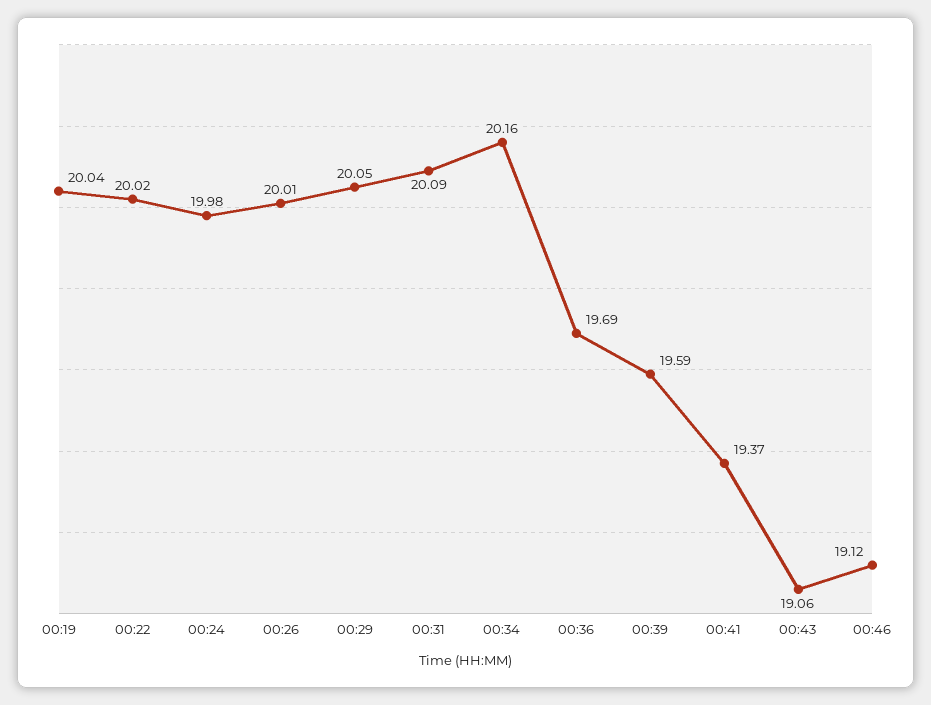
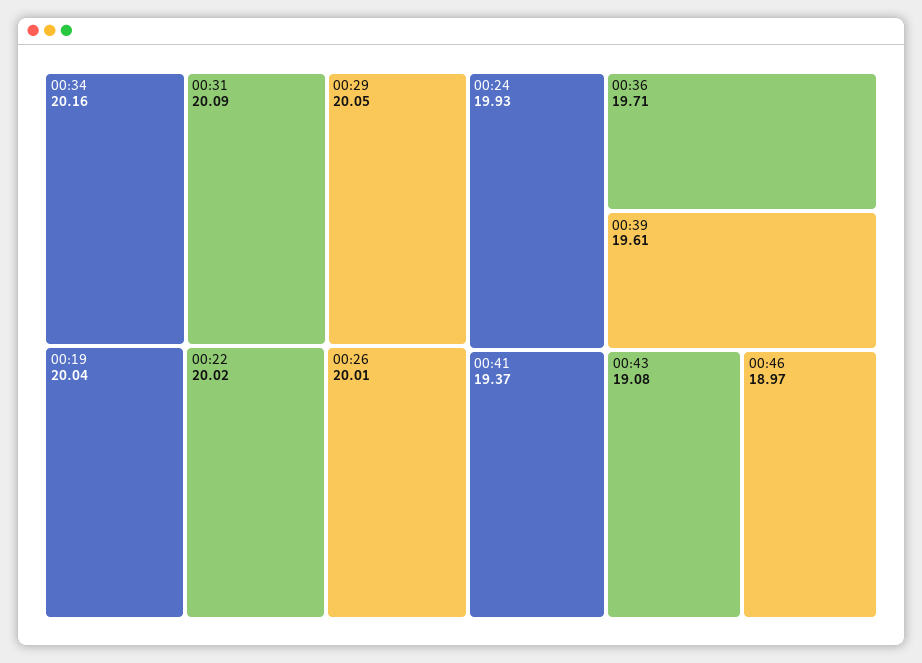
  {
    "00:19": 20.04,
    "00:22": 20.02,
-   "00:24": 19.98,
+   "00:24": 19.93,
    "00:26": 20.01,
    "00:29": 20.05,
    "00:31": 20.09,
    "00:34": 20.16,
-   "00:36": 19.69,
+   "00:36": 19.71,
-   "00:39": 19.59,
+   "00:39": 19.61,
    "00:41": 19.37,
-   "00:43": 19.06,
+   "00:43": 19.08,
-   "00:46": 19.12
+   "00:46": 18.97
  }

